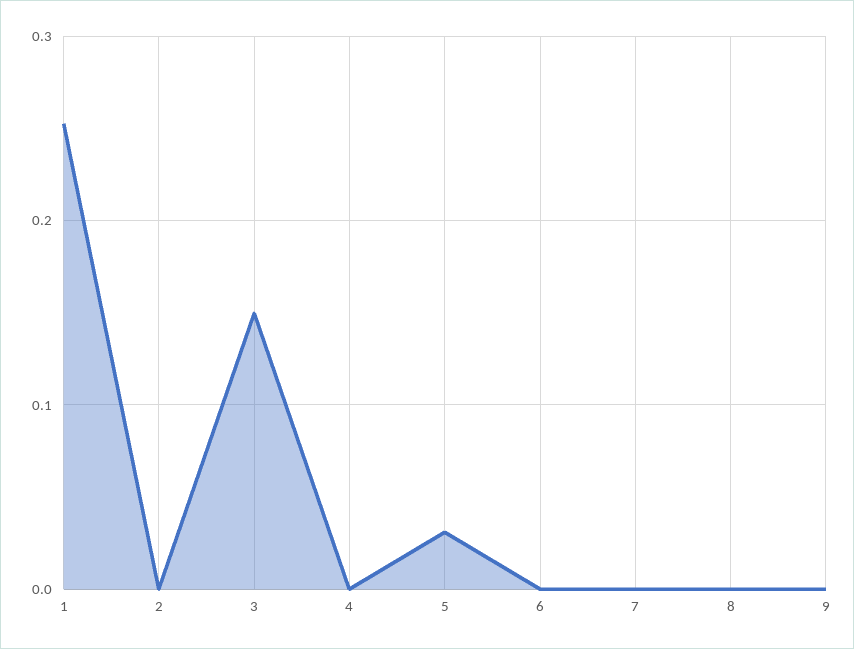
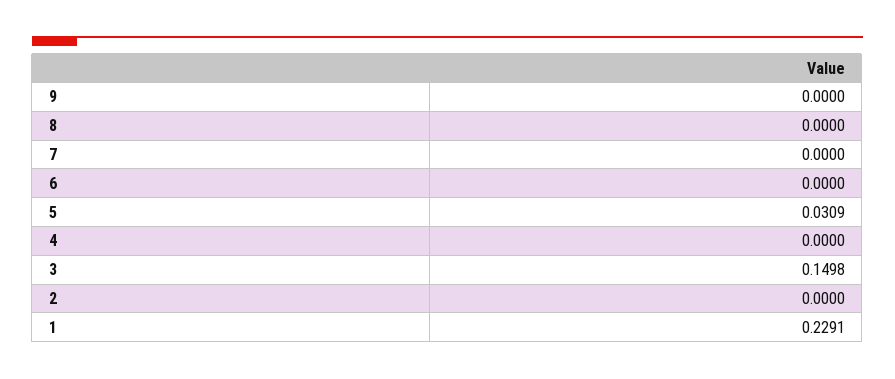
  {
-   "1": 0.25,
+   "1": 0.2291,
    "2": 0,
    "3": 0.1498,
    "4": 0,
    "5": 0.0309,
    "6": 0,
    "7": 0,
    "8": 0,
    "9": 0
  }

